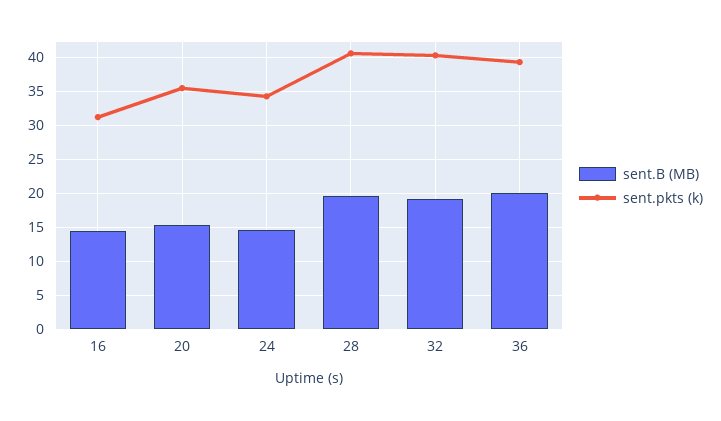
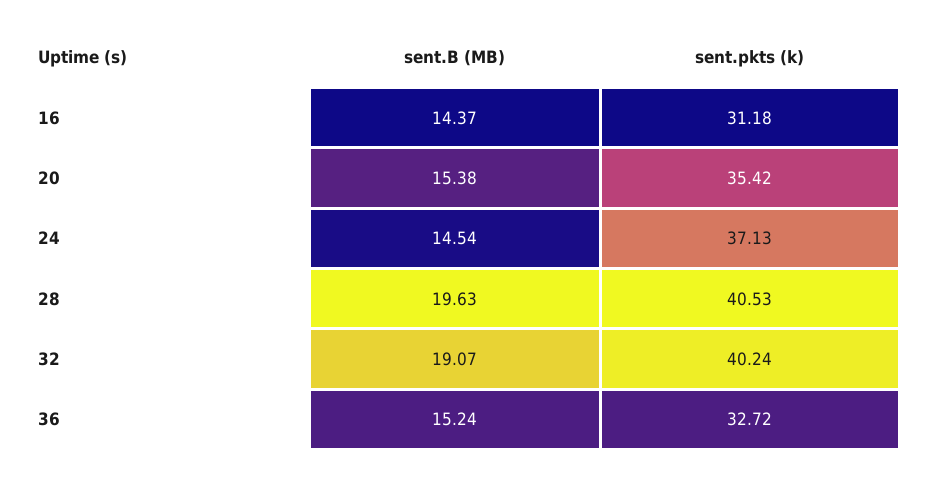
  {
    "sent.B (MB)": {
      "16": 14.37,
      "20": 15.38,
      "24": 14.54,
      "28": 19.63,
      "32": 19.07,
-     "36": 20
+     "36": 15.24
    },
    "sent.pkts (k)": {
      "16": 31.18,
      "20": 35.42,
-     "24": 34,
+     "24": 37.13,
      "28": 40.53,
      "32": 40.24,
-     "36": 39
+     "36": 32.72
    }
  }

